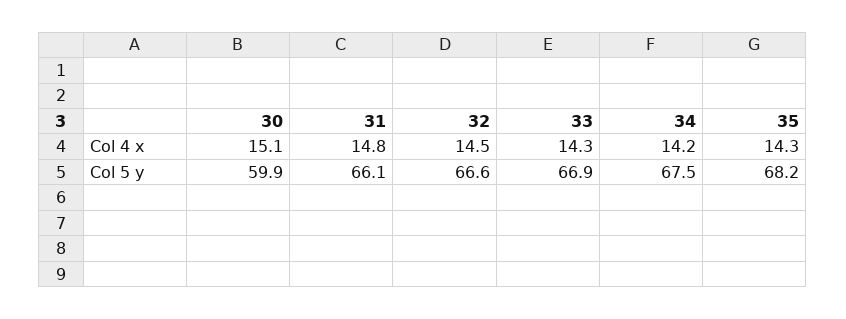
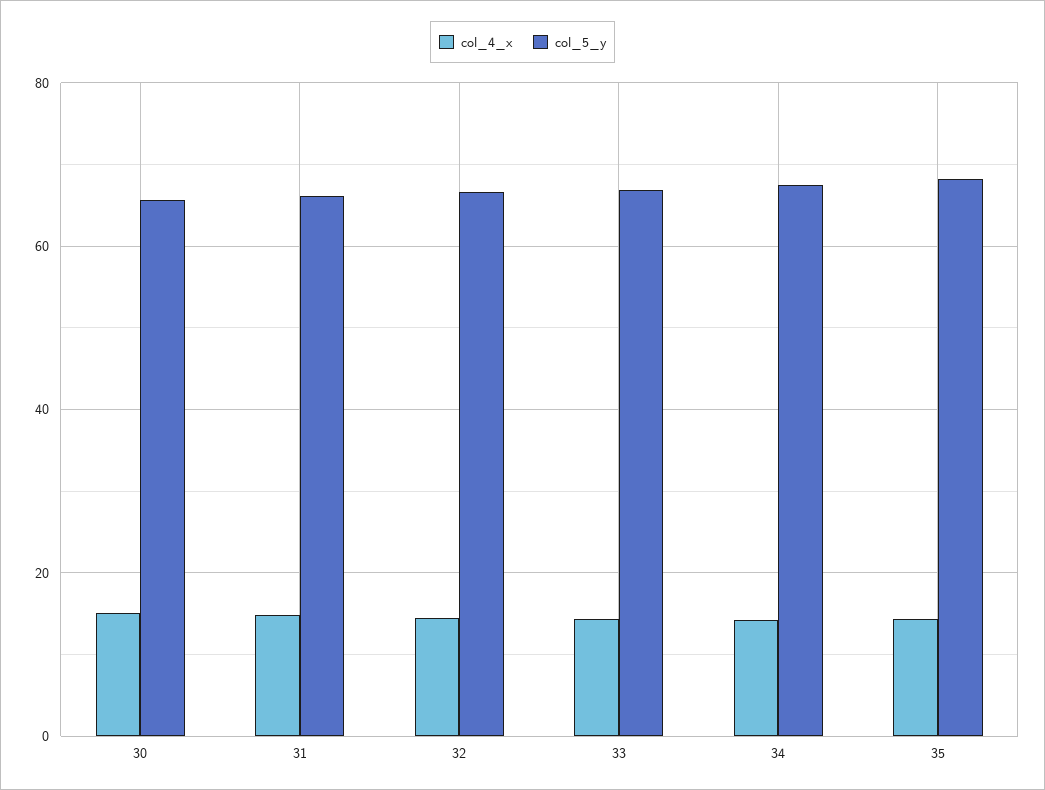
  {
    "Col 4 x": {
      "30": 15.1,
      "31": 14.8,
      "32": 14.5,
      "33": 14.3,
      "34": 14.2,
      "35": 14.3
    },
    "Col 5 y": {
-     "30": 59.9,
+     "30": 66,
      "31": 66.1,
      "32": 66.6,
      "33": 66.9,
      "34": 67.5,
      "35": 68.2
    }
  }

